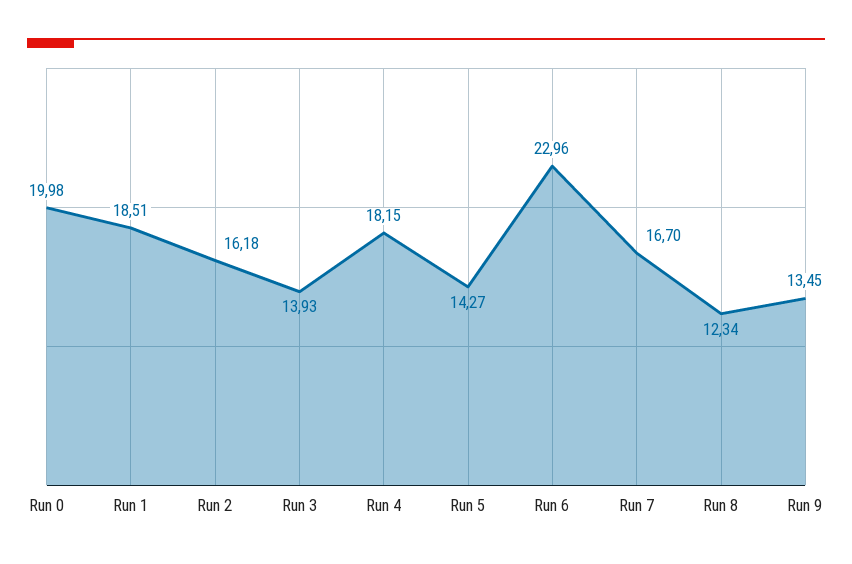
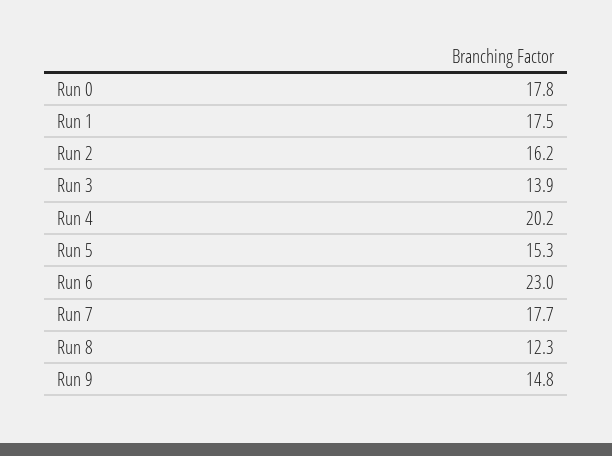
  {
-   "Run 0": 19.98,
+   "Run 0": 17.8,
-   "Run 1": 18.51,
+   "Run 1": 17.5,
    "Run 2": 16.18,
    "Run 3": 13.93,
-   "Run 4": 18.15,
+   "Run 4": 20.2,
-   "Run 5": 14.27,
+   "Run 5": 15.3,
    "Run 6": 22.96,
-   "Run 7": 16.7,
+   "Run 7": 17.7,
    "Run 8": 12.34,
-   "Run 9": 13.45
+   "Run 9": 14.8
  }

